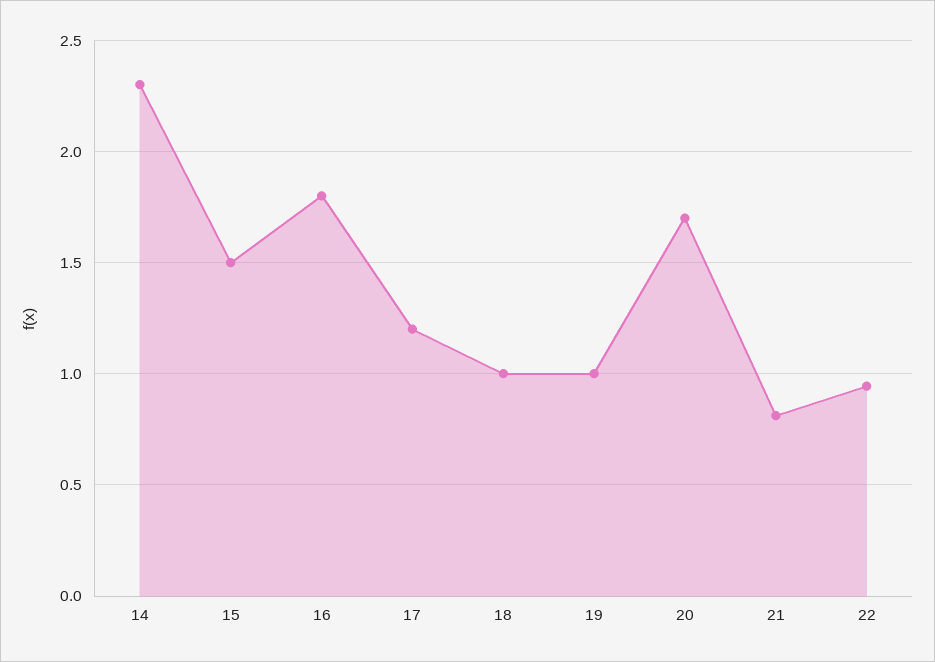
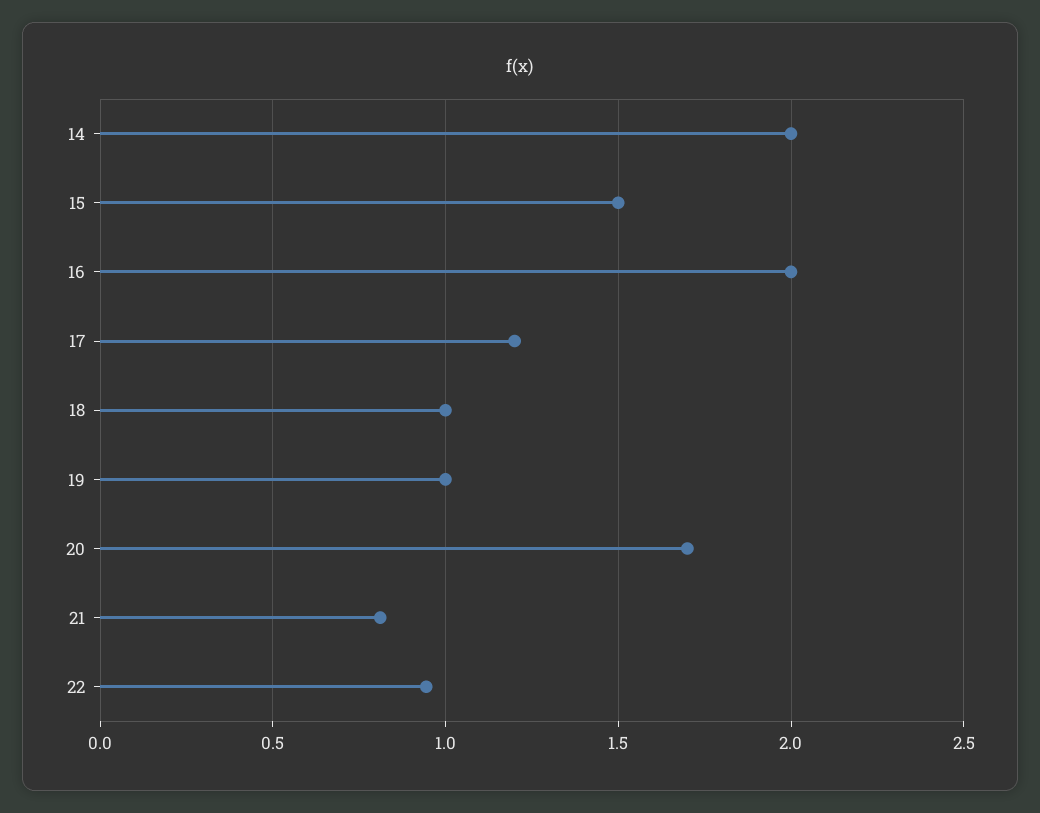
  {
-   "14": 2.3,
+   "14": 2,
    "15": 1.5,
-   "16": 1.8,
+   "16": 2,
    "17": 1.2,
    "18": 1,
    "19": 1,
    "20": 1.7,
    "21": 0.8,
    "22": 0.95
  }

